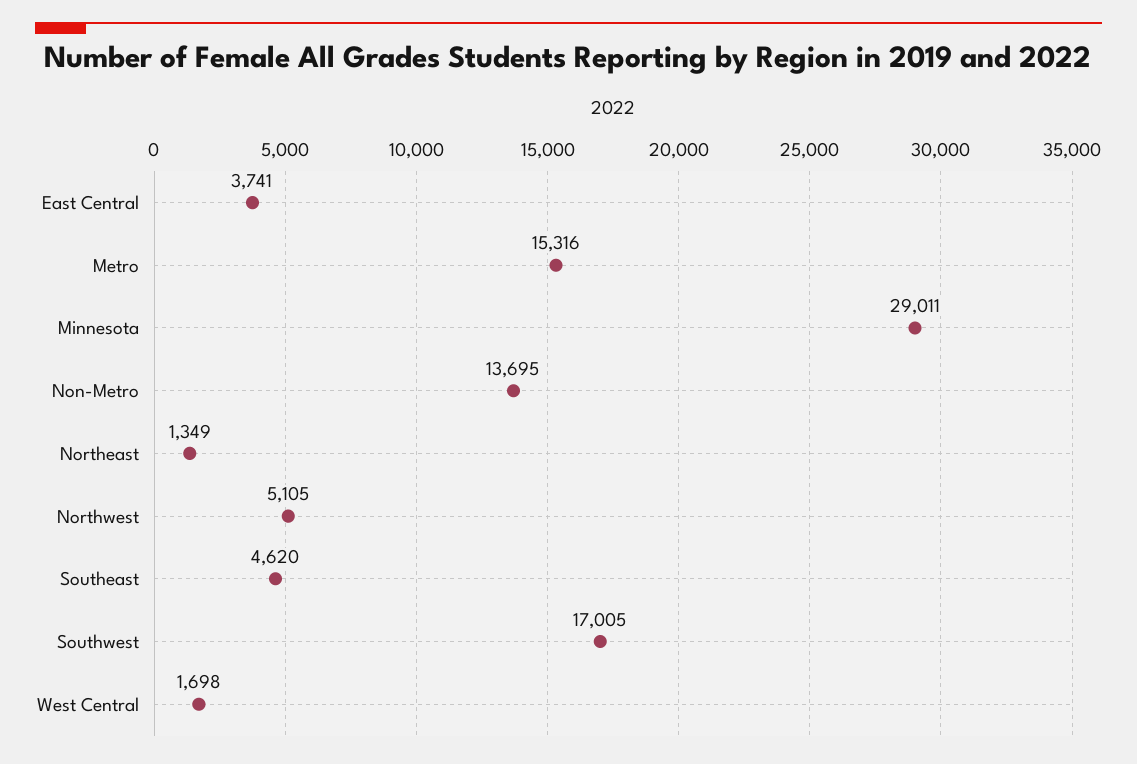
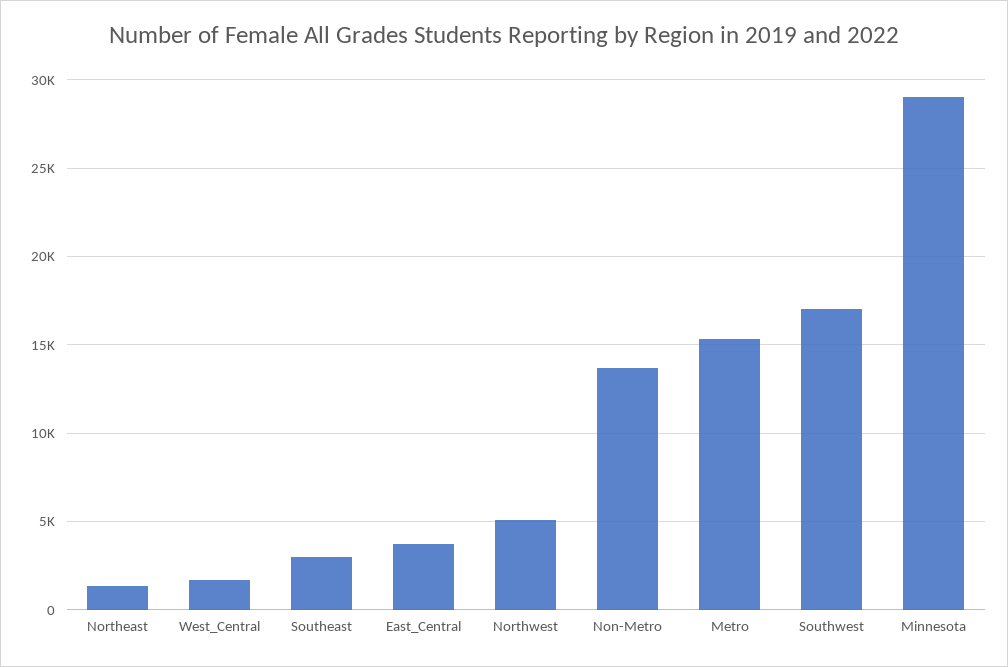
  {
    "East Central": 3741,
    "Metro": 15316,
    "Minnesota": 29011,
    "Non-Metro": 13695,
    "Northeast": 1349,
    "Northwest": 5105,
-   "Southeast": 4620,
+   "Southeast": 3000,
    "Southwest": 17005,
    "West Central": 1698
  }

